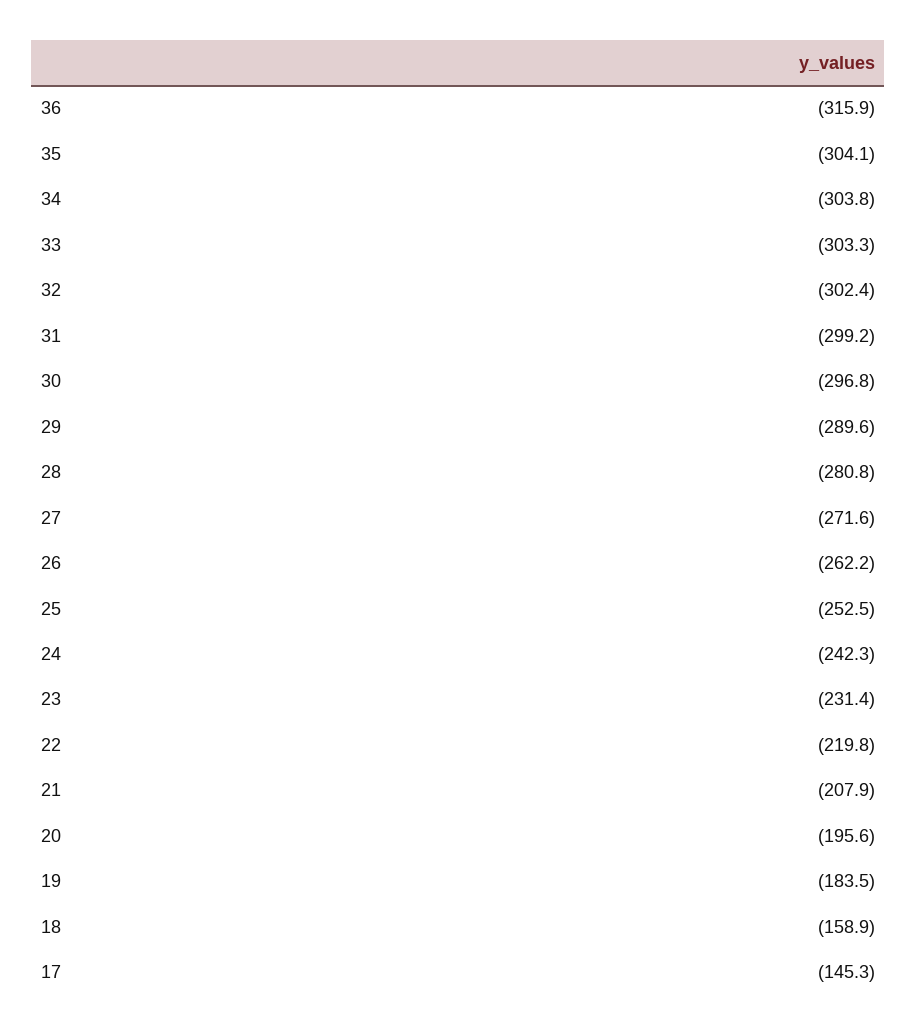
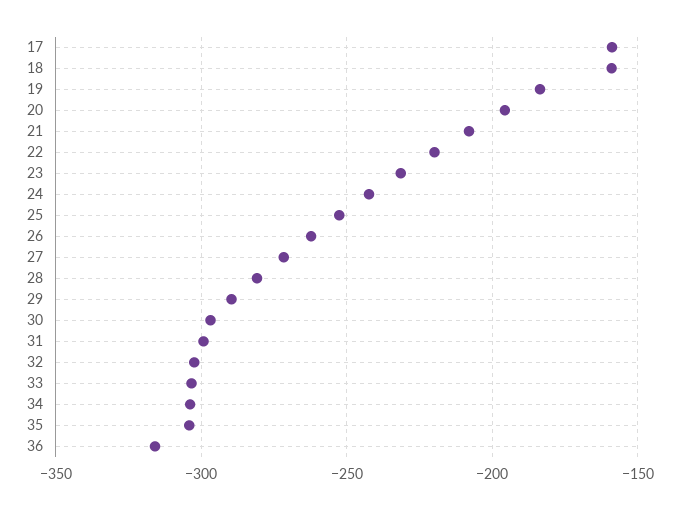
  {
    "36": -315.9,
    "35": -304.1,
    "34": -303.8,
    "33": -303.3,
    "32": -302.4,
    "31": -299.2,
    "30": -296.8,
    "29": -289.6,
    "28": -280.8,
    "27": -271.6,
    "26": -262.2,
    "25": -252.5,
    "24": -242.3,
    "23": -231.4,
    "22": -219.8,
    "21": -207.9,
    "20": -195.6,
    "19": -183.5,
    "18": -158.9,
-   "17": -145.3
+   "17": -160
  }

